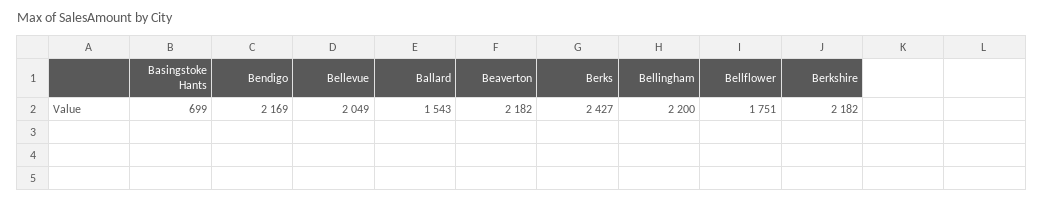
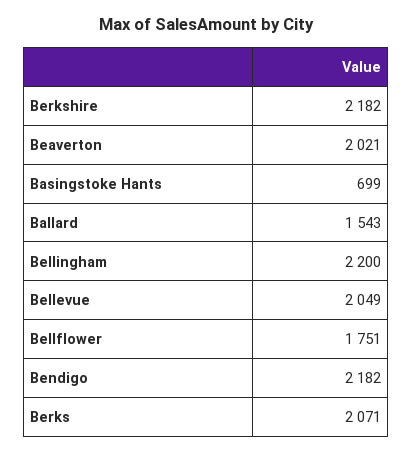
  {
    "Basingstoke Hants": 699,
-   "Bendigo": 2169,
+   "Bendigo": 2182,
    "Bellevue": 2049,
    "Ballard": 1543,
-   "Beaverton": 2182,
+   "Beaverton": 2021,
-   "Berks": 2427,
+   "Berks": 2071,
    "Bellingham": 2200,
    "Bellflower": 1751,
    "Berkshire": 2182
  }

